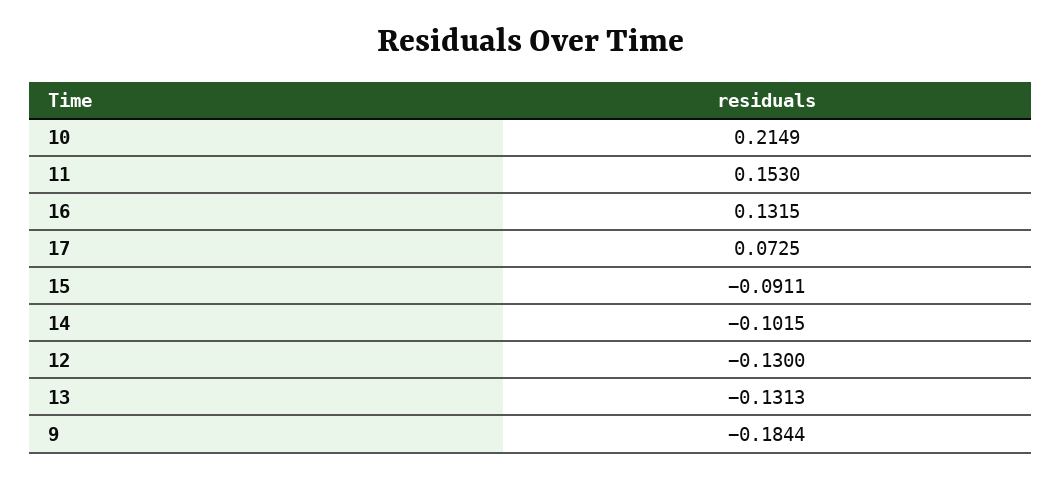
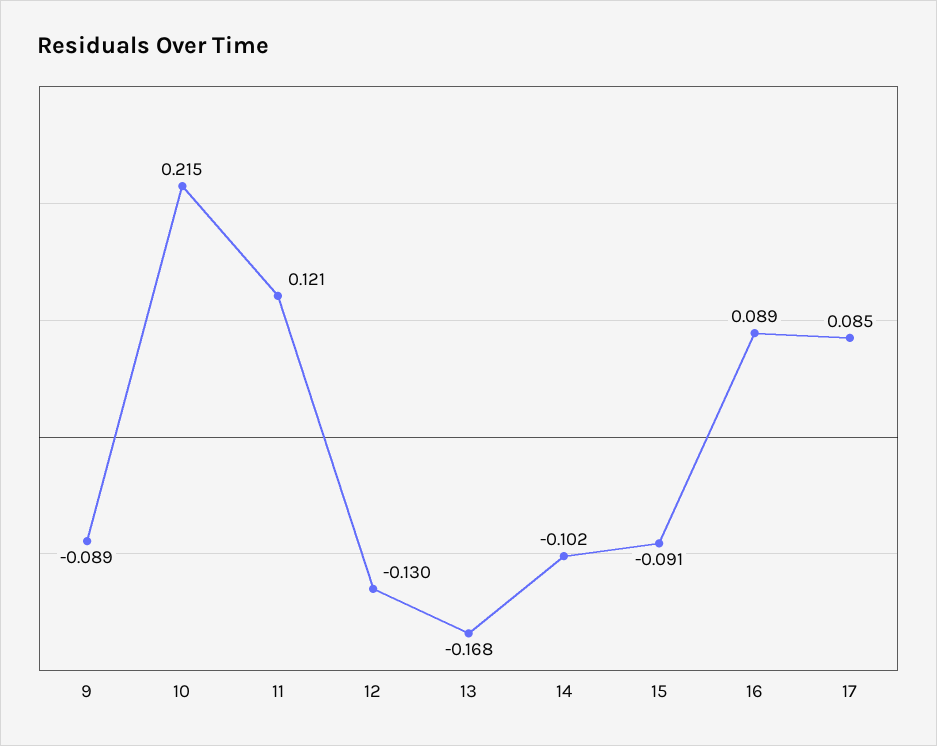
  {
    "10": 0.2149,
-   "11": 0.153,
+   "11": 0.121,
-   "16": 0.1315,
+   "16": 0.089,
-   "17": 0.0725,
+   "17": 0.085,
    "15": -0.0911,
    "14": -0.1015,
    "12": -0.13,
-   "13": -0.1313,
+   "13": -0.168,
-   "9": -0.1844
+   "9": -0.089
  }

